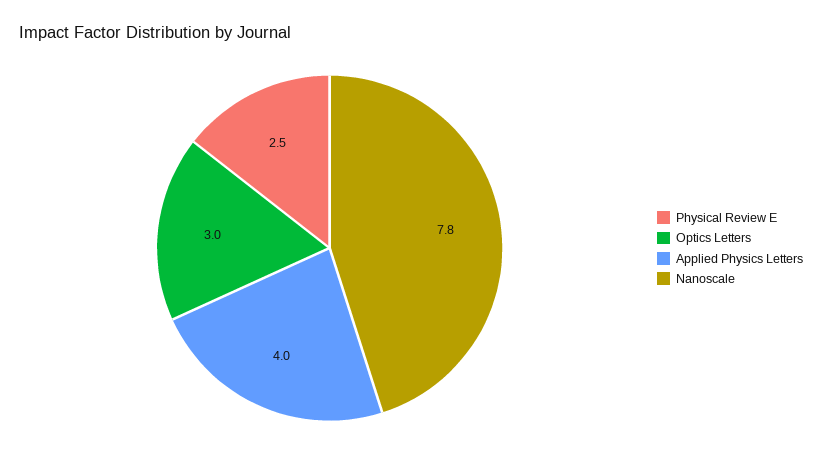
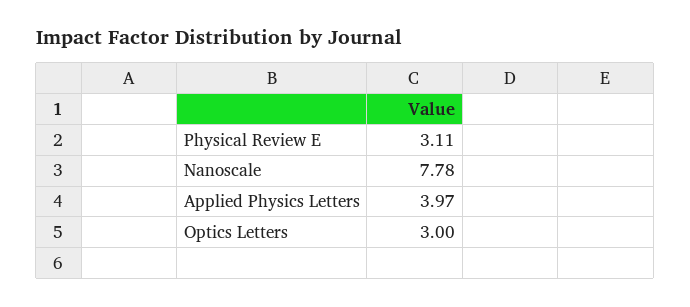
  {
-   "Physical Review E": 2.5,
+   "Physical Review E": 3.11,
    "Optics Letters": 3,
    "Applied Physics Letters": 3.97,
    "Nanoscale": 7.78
  }

